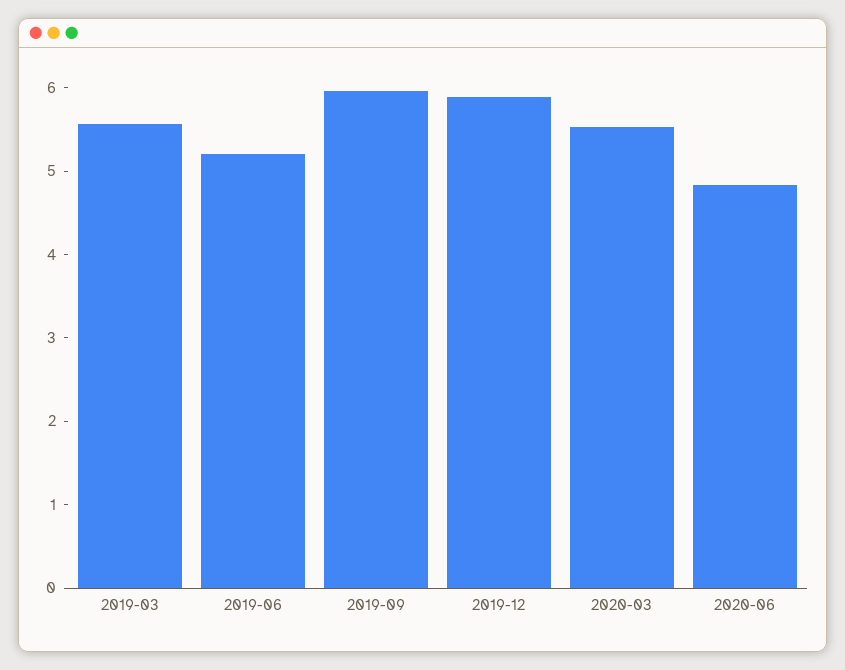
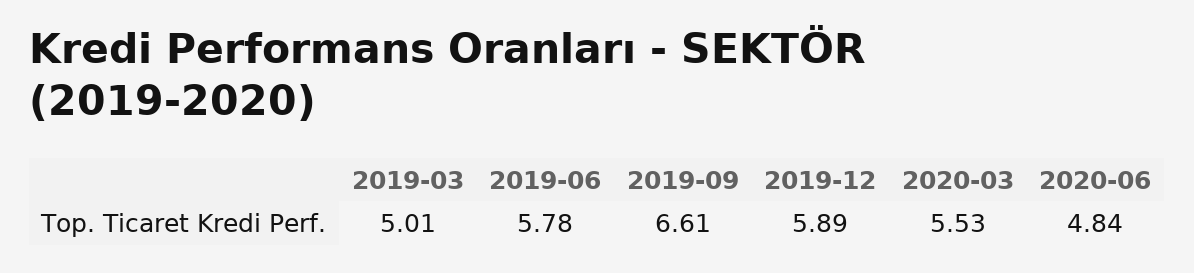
  {
-   "2019-03": 5.6,
+   "2019-03": 5.01,
-   "2019-06": 5.2,
+   "2019-06": 5.78,
-   "2019-09": 6,
+   "2019-09": 6.61,
    "2019-12": 5.89,
    "2020-03": 5.53,
    "2020-06": 4.84
  }

